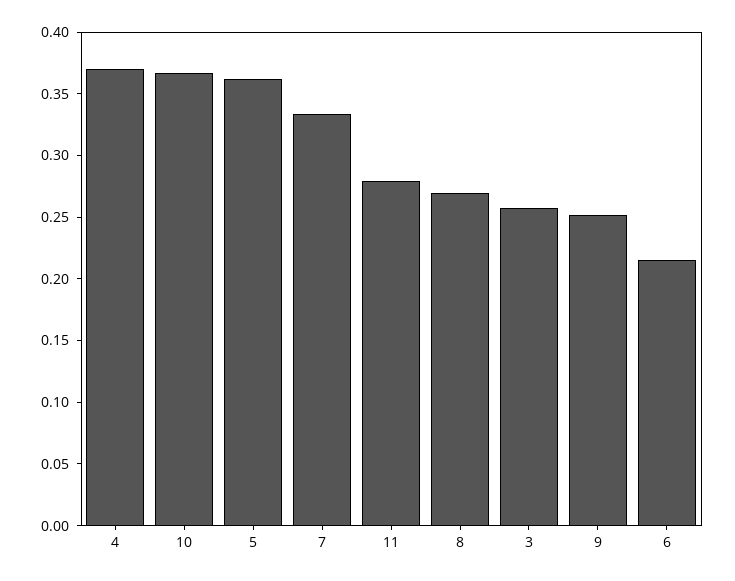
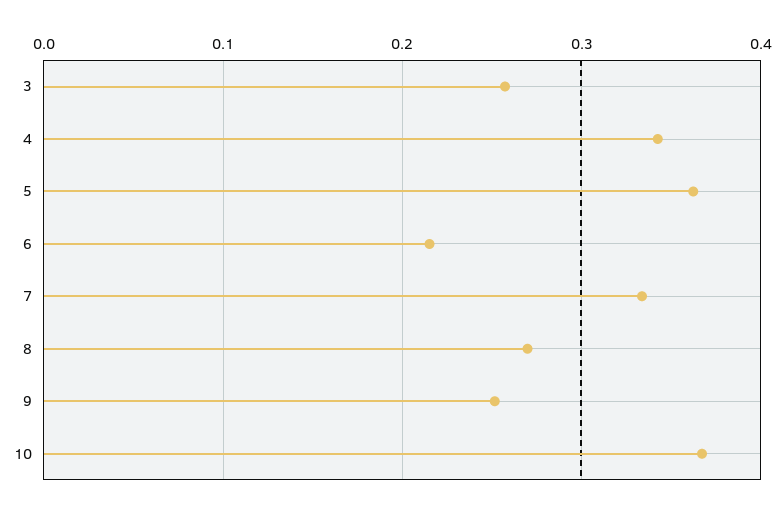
  {
-   "4": 0.37,
+   "4": 0.34,
    "10": 0.37,
    "5": 0.36,
    "7": 0.33,
-   "11": 0.28,
    "8": 0.27,
    "3": 0.26,
    "9": 0.25,
    "6": 0.22
  }

